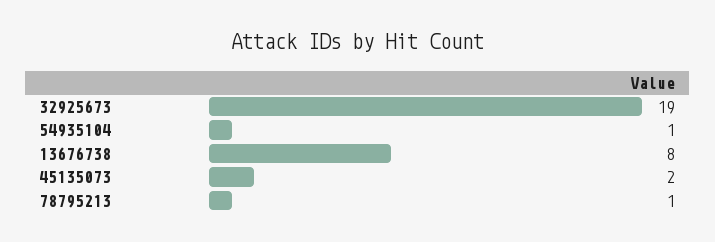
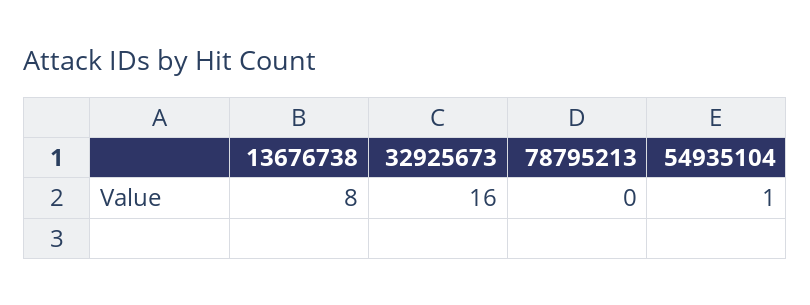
  {
-   "32925673": 19,
+   "32925673": 16,
    "54935104": 1,
    "13676738": 8,
-   "45135073": 2,
-   "78795213": 1
+   "78795213": 0
  }

